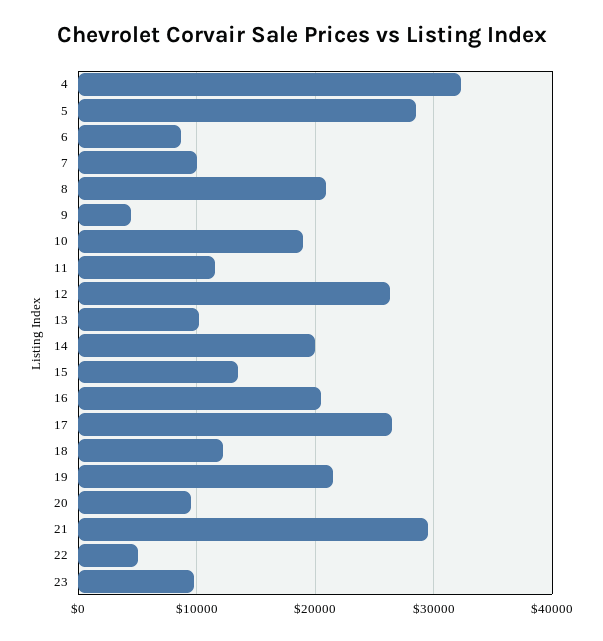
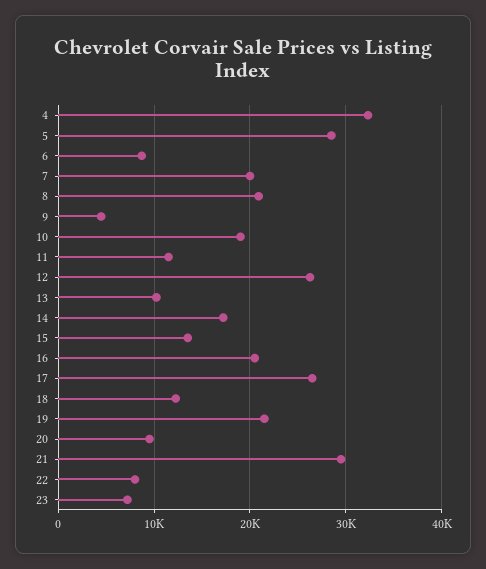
  {
    "4": 32000,
    "5": 29000,
    "6": 9000,
-   "7": 10000,
+   "7": 20000,
    "8": 21000,
    "9": 4000,
    "10": 19000,
    "11": 12000,
    "12": 26000,
    "13": 10000,
-   "14": 20000,
+   "14": 17000,
    "15": 14000,
    "16": 21000,
    "17": 27000,
    "18": 12000,
    "19": 22000,
    "20": 10000,
    "21": 30000,
-   "22": 5000,
+   "22": 8000,
-   "23": 10000
+   "23": 7000
  }

